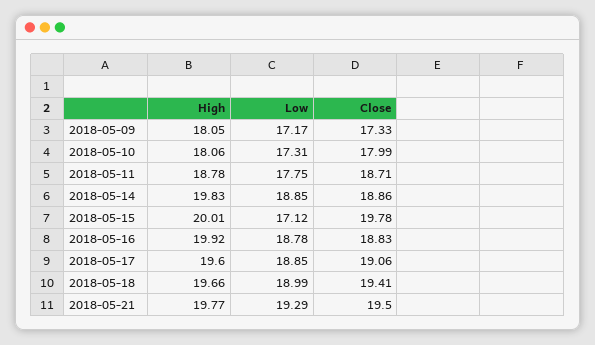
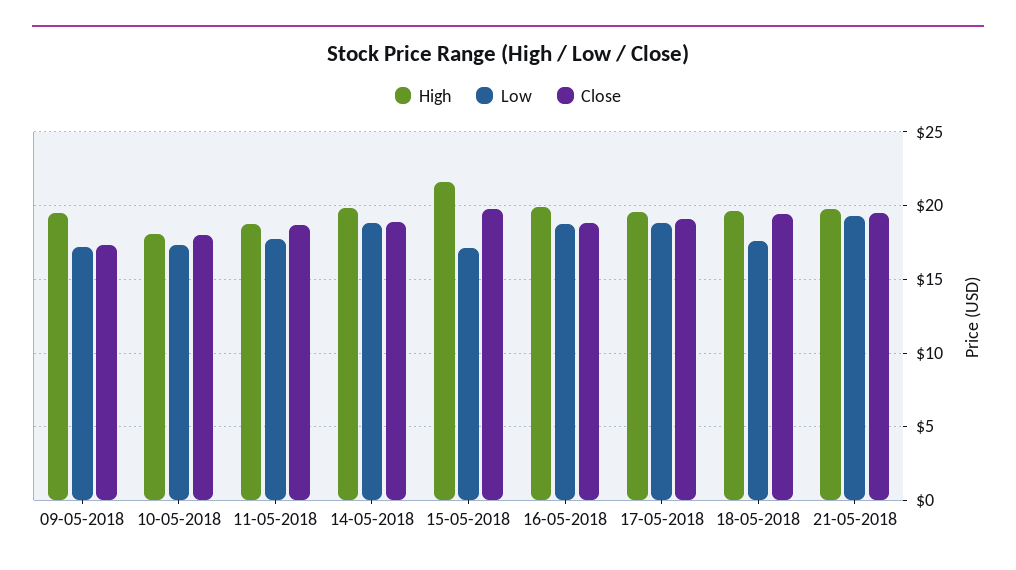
  {
    "High": {
-     "2018-05-09": 18.05,
+     "2018-05-09": 19.5,
      "2018-05-10": 18.06,
      "2018-05-11": 18.78,
      "2018-05-14": 19.83,
-     "2018-05-15": 20.01,
+     "2018-05-15": 21.5,
      "2018-05-16": 19.92,
      "2018-05-17": 19.6,
      "2018-05-18": 19.66,
      "2018-05-21": 19.77
    },
    "Low": {
      "2018-05-09": 17.17,
      "2018-05-10": 17.31,
      "2018-05-11": 17.75,
      "2018-05-14": 18.85,
      "2018-05-15": 17.12,
      "2018-05-16": 18.78,
      "2018-05-17": 18.85,
-     "2018-05-18": 18.99,
+     "2018-05-18": 17.5,
      "2018-05-21": 19.29
    },
    "Close": {
      "2018-05-09": 17.33,
      "2018-05-10": 17.99,
      "2018-05-11": 18.71,
      "2018-05-14": 18.86,
      "2018-05-15": 19.78,
      "2018-05-16": 18.83,
      "2018-05-17": 19.06,
      "2018-05-18": 19.41,
      "2018-05-21": 19.5
    }
  }

